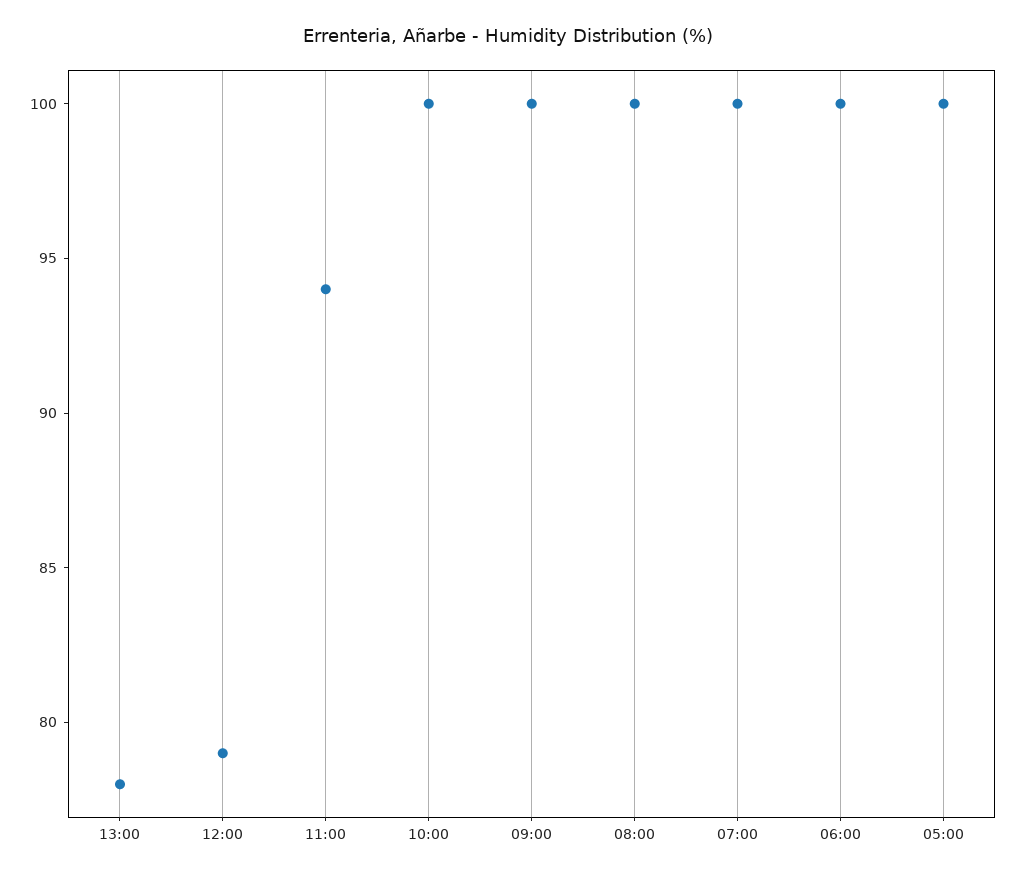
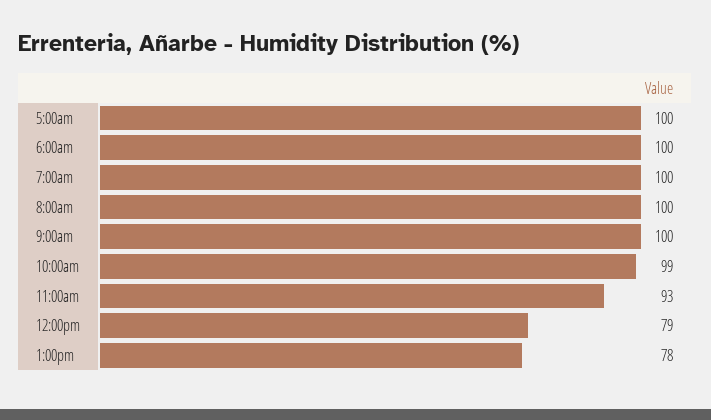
  {
    "13:00": 78,
    "12:00": 79,
-   "11:00": 94,
+   "11:00": 93,
-   "10:00": 100,
+   "10:00": 99,
    "09:00": 100,
    "08:00": 100,
    "07:00": 100,
    "06:00": 100,
    "05:00": 100
  }

